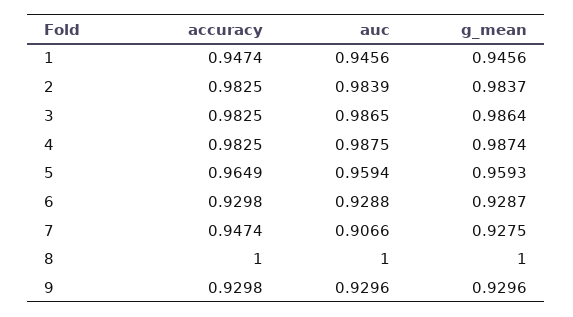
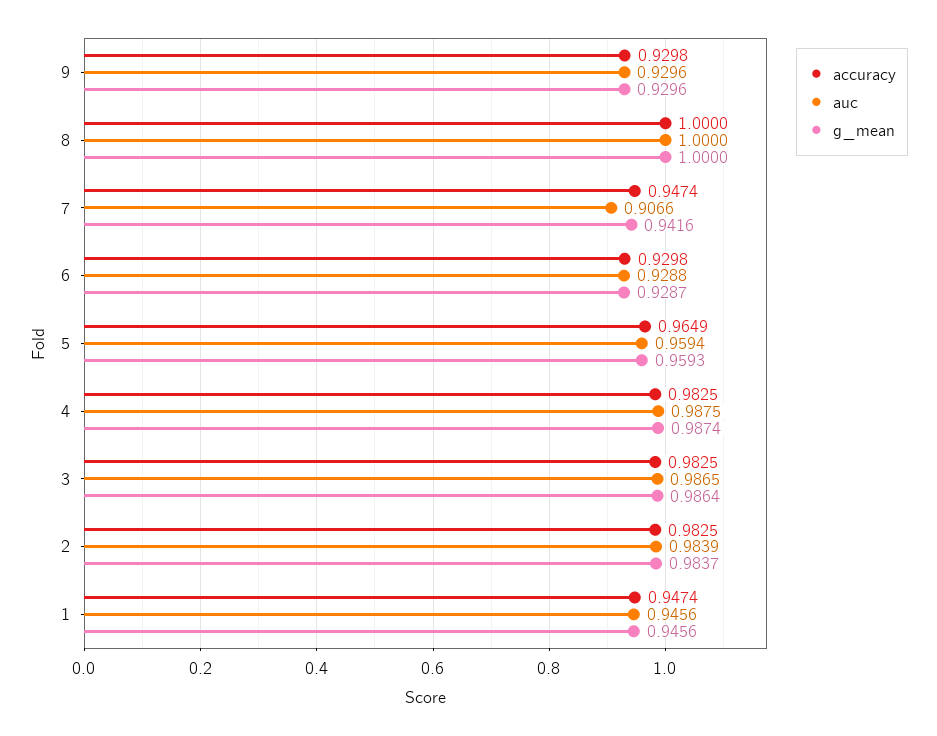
  {
    "accuracy": {
      "1": 0.9474,
      "2": 0.9825,
      "3": 0.9825,
      "4": 0.9825,
      "5": 0.9649,
      "6": 0.9298,
      "7": 0.9474,
      "8": 1,
      "9": 0.9298
    },
    "auc": {
      "1": 0.9456,
      "2": 0.9839,
      "3": 0.9865,
      "4": 0.9875,
      "5": 0.9594,
      "6": 0.9288,
      "7": 0.9066,
      "8": 1,
      "9": 0.9296
    },
    "g_mean": {
      "1": 0.9456,
      "2": 0.9837,
      "3": 0.9864,
      "4": 0.9874,
      "5": 0.9593,
      "6": 0.9287,
-     "7": 0.9275,
+     "7": 0.9416,
      "8": 1,
      "9": 0.9296
    }
  }

